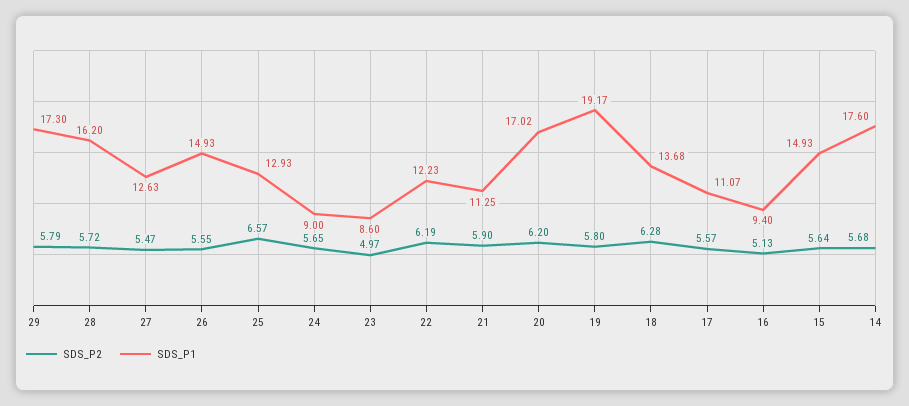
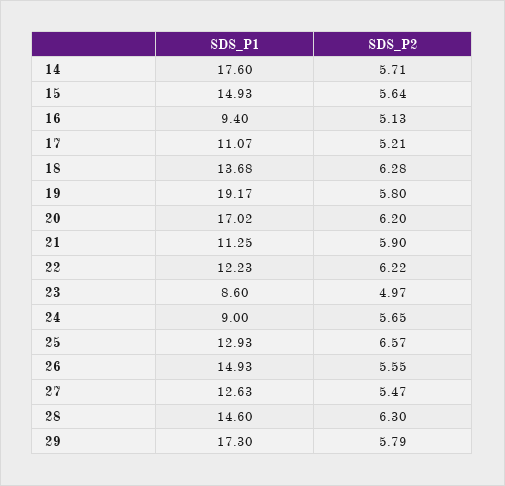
  {
    "SDS_P2": {
      "29": 5.79,
-     "28": 5.72,
+     "28": 6.3,
      "27": 5.47,
      "26": 5.55,
      "25": 6.57,
      "24": 5.65,
      "23": 4.97,
-     "22": 6.19,
+     "22": 6.22,
      "21": 5.9,
      "20": 6.2,
      "19": 5.8,
      "18": 6.28,
-     "17": 5.57,
+     "17": 5.21,
      "16": 5.13,
      "15": 5.64,
-     "14": 5.68
+     "14": 5.71
    },
    "SDS_P1": {
      "29": 17.3,
-     "28": 16.2,
+     "28": 14.6,
      "27": 12.63,
      "26": 14.93,
      "25": 12.93,
      "24": 9,
      "23": 8.6,
      "22": 12.23,
      "21": 11.25,
      "20": 17.02,
      "19": 19.17,
      "18": 13.68,
      "17": 11.07,
      "16": 9.4,
      "15": 14.93,
      "14": 17.6
    }
  }

